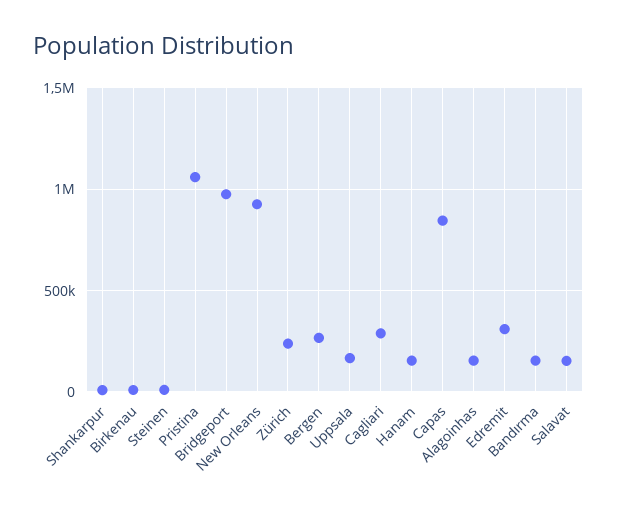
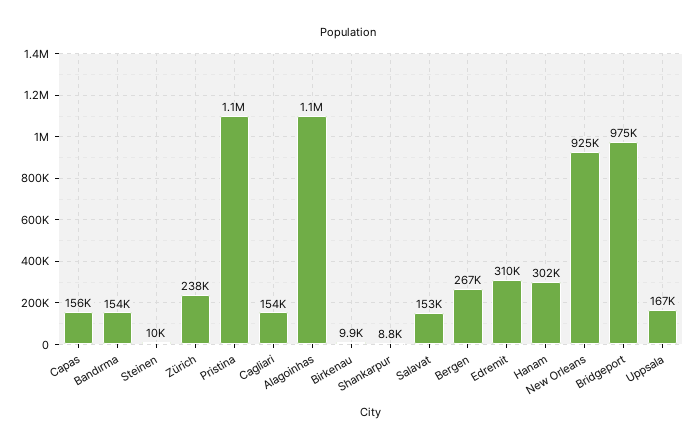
  {
    "Shankarpur": 8800,
    "Birkenau": 9900,
    "Steinen": 10000,
    "Pristina": 1100000,
    "Bridgeport": 975000,
    "New Orleans": 925000,
    "Zürich": 238000,
    "Bergen": 267000,
    "Uppsala": 167000,
-   "Cagliari": 300000,
+   "Cagliari": 154000,
-   "Hanam": 150000,
+   "Hanam": 302000,
-   "Capas": 850000,
+   "Capas": 156000,
-   "Alagoinhas": 150000,
+   "Alagoinhas": 1100000,
    "Edremit": 310000,
    "Bandırma": 154000,
    "Salavat": 153000
  }

